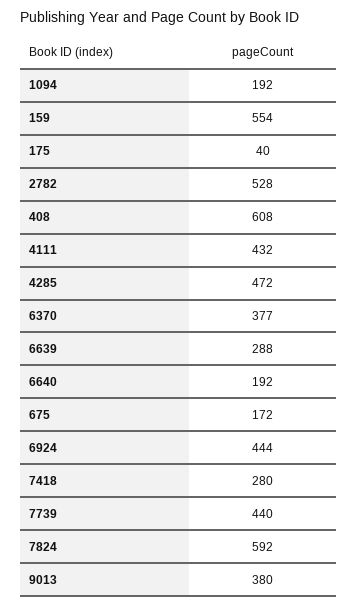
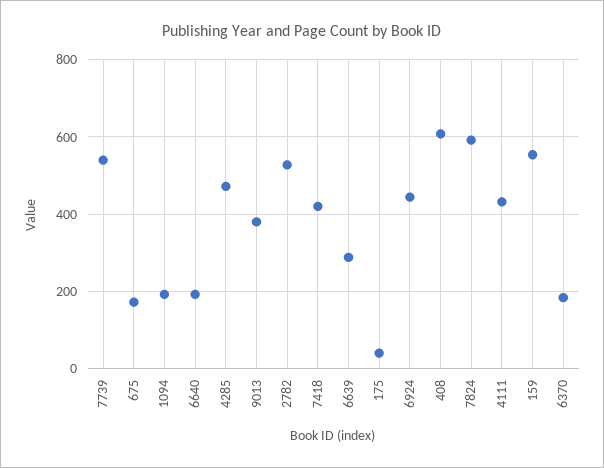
  {
    "1094": 192,
    "159": 554,
    "175": 40,
    "2782": 528,
    "408": 608,
    "4111": 432,
    "4285": 472,
-   "6370": 377,
+   "6370": 180,
    "6639": 288,
    "6640": 192,
    "675": 172,
    "6924": 444,
-   "7418": 280,
+   "7418": 420,
-   "7739": 440,
+   "7739": 540,
    "7824": 592,
    "9013": 380
  }

